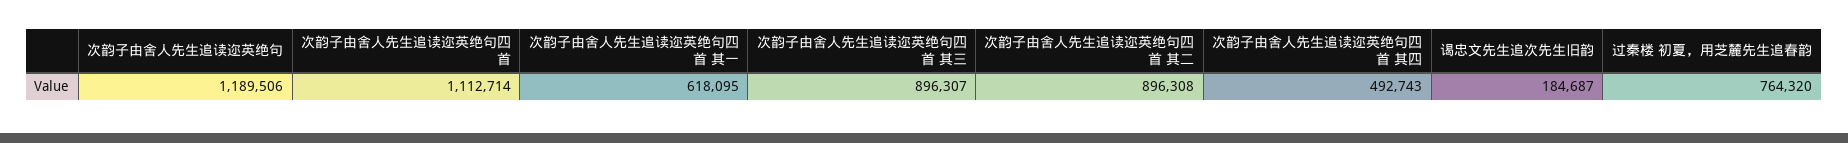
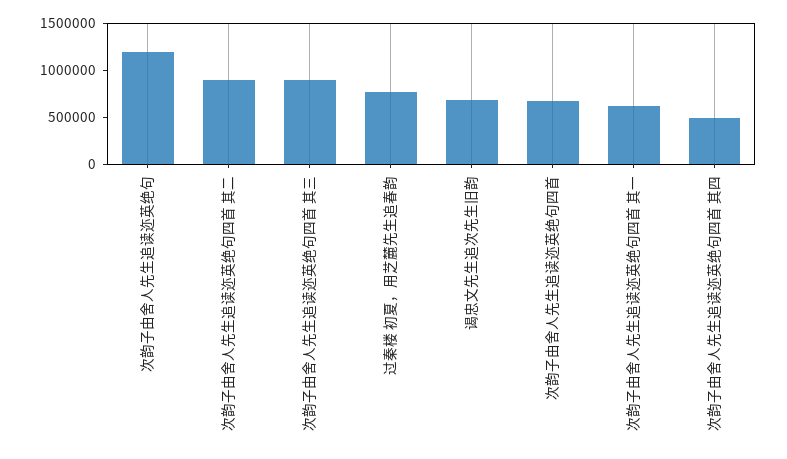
  {
    "次韵子由舍人先生追读迩英绝句": 1189506,
-   "次韵子由舍人先生追读迩英绝句四首": 1112714,
+   "次韵子由舍人先生追读迩英绝句四首": 700000,
    "次韵子由舍人先生追读迩英绝句四首 其一": 618095,
    "次韵子由舍人先生追读迩英绝句四首 其三": 896307,
    "次韵子由舍人先生追读迩英绝句四首 其二": 896308,
    "次韵子由舍人先生追读迩英绝句四首 其四": 492743,
-   "谒忠文先生追次先生旧韵": 184687,
+   "谒忠文先生追次先生旧韵": 700000,
    "过秦楼 初夏，用芝麓先生追春韵": 764320
  }

